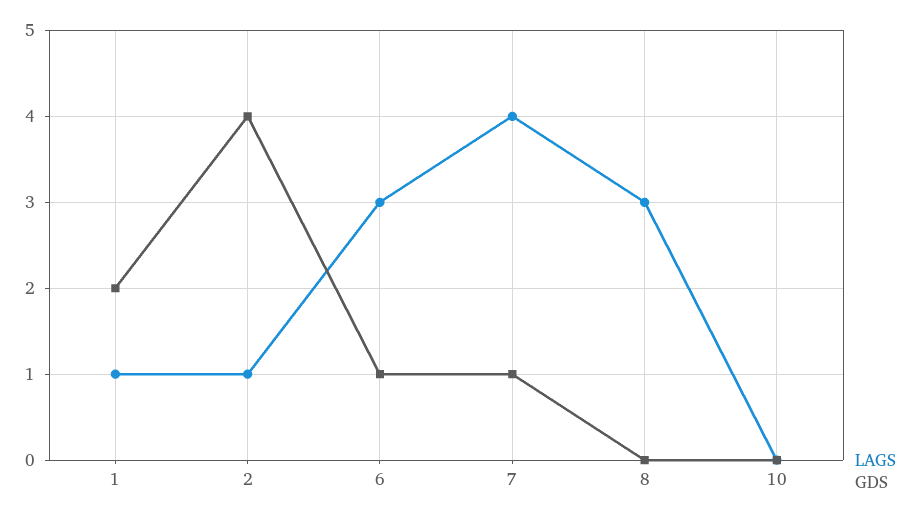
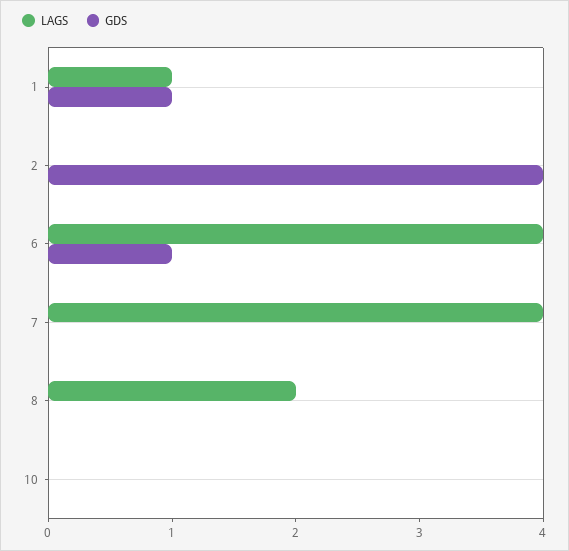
  {
    "LAGS": {
      "1": 1,
-     "2": 1,
+     "2": 0,
-     "6": 3,
+     "6": 4,
      "7": 4,
-     "8": 3,
+     "8": 2,
      "10": 0
    },
    "GDS": {
-     "1": 2,
+     "1": 1,
      "2": 4,
      "6": 1,
-     "7": 1,
+     "7": 0,
      "8": 0,
      "10": 0
    }
  }

